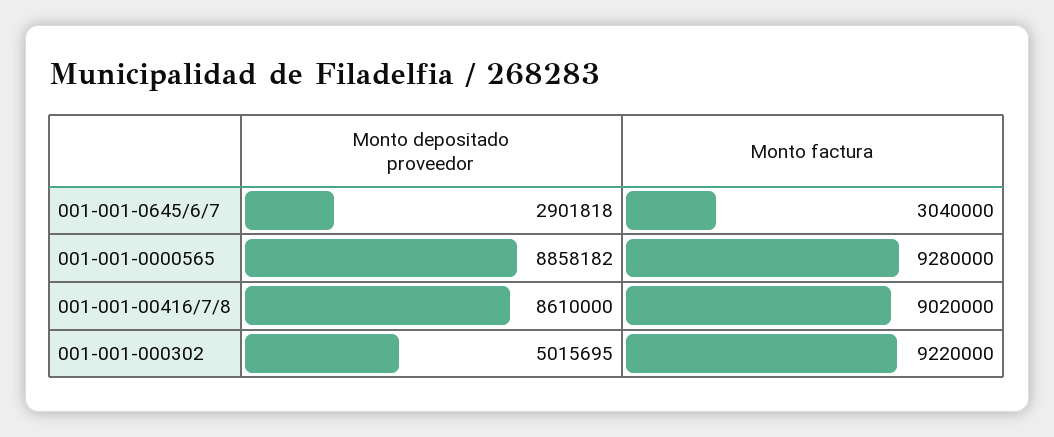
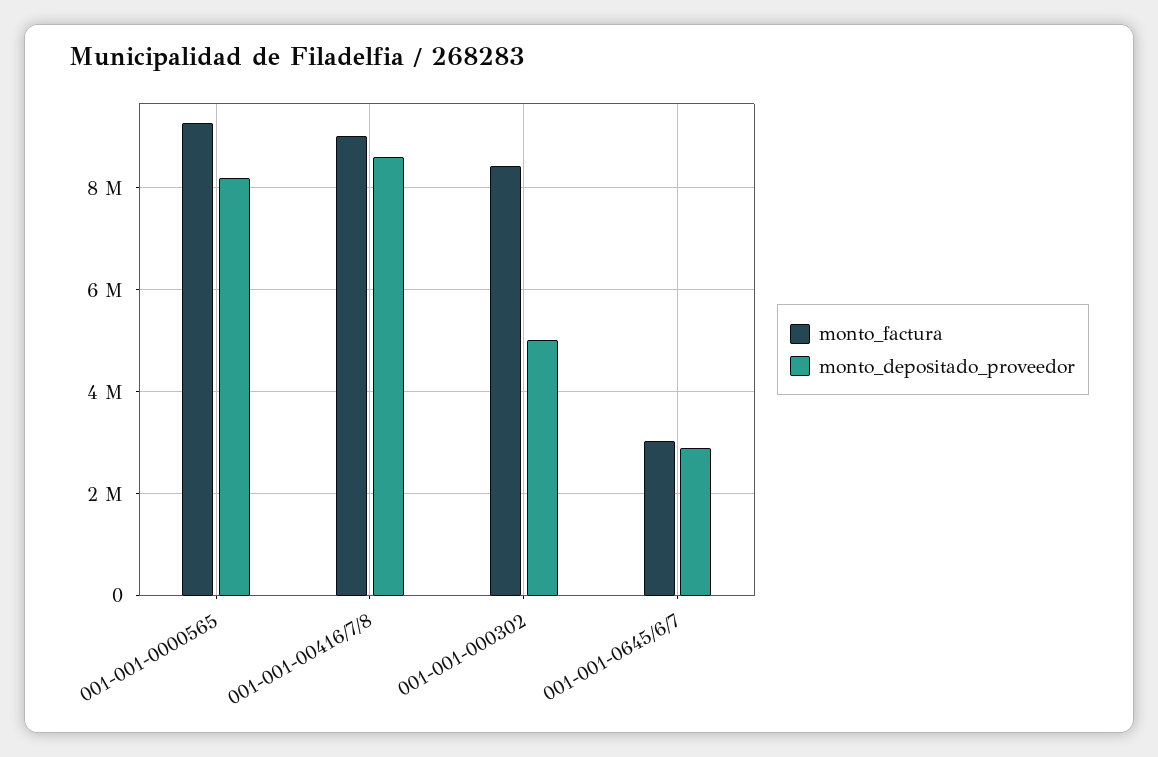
  {
    "Monto depositado proveedor": {
      "001-001-0645/6/7": 2901818,
-     "001-001-0000565": 8858182,
+     "001-001-0000565": 8200000,
      "001-001-00416/7/8": 8610000,
      "001-001-000302": 5015695
    },
    "Monto factura": {
      "001-001-0645/6/7": 3040000,
      "001-001-0000565": 9280000,
      "001-001-00416/7/8": 9020000,
-     "001-001-000302": 9220000
+     "001-001-000302": 8400000
    }
  }

